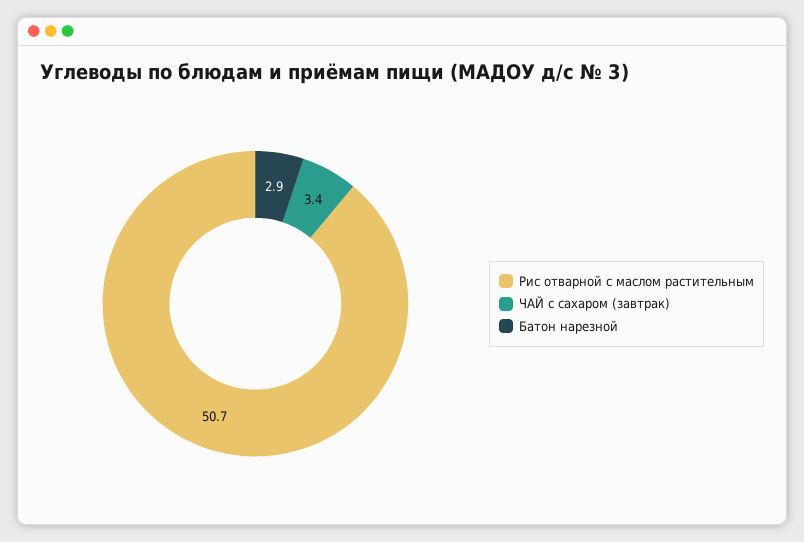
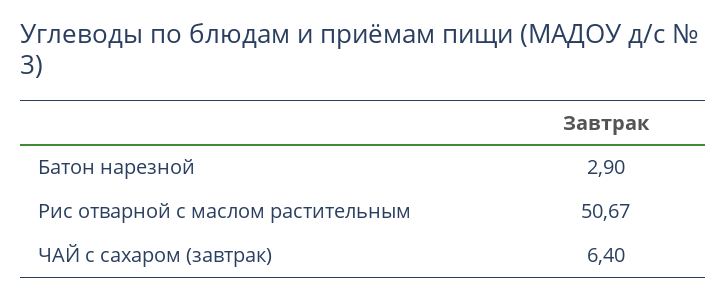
  {
    "Рис отварной с маслом растительным": 50.67,
-   "ЧАЙ с сахаром (завтрак)": 3.4,
+   "ЧАЙ с сахаром (завтрак)": 6.4,
    "Батон нарезной": 2.9
  }

